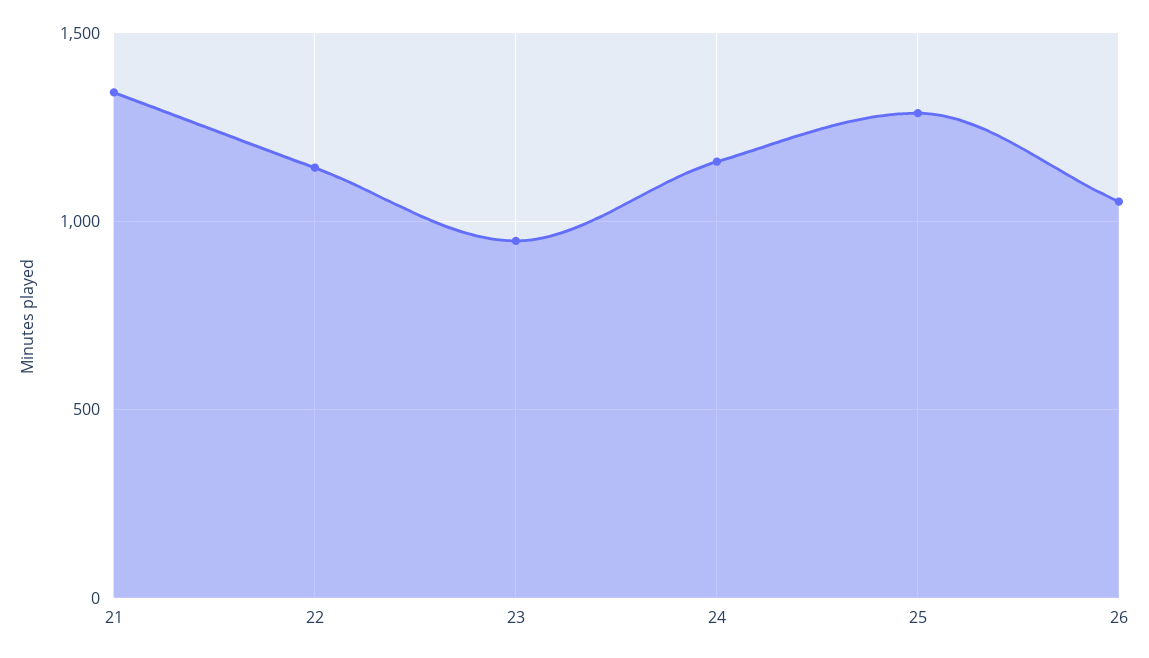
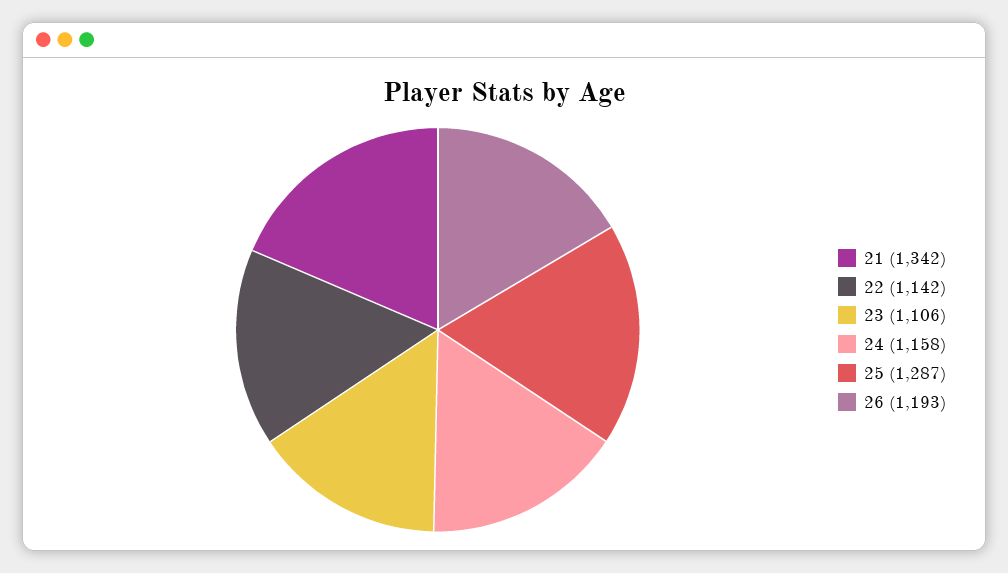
  {
    "21": 1342,
    "22": 1142,
-   "23": 950,
+   "23": 1106,
    "24": 1158,
    "25": 1287,
-   "26": 1050
+   "26": 1193
  }

